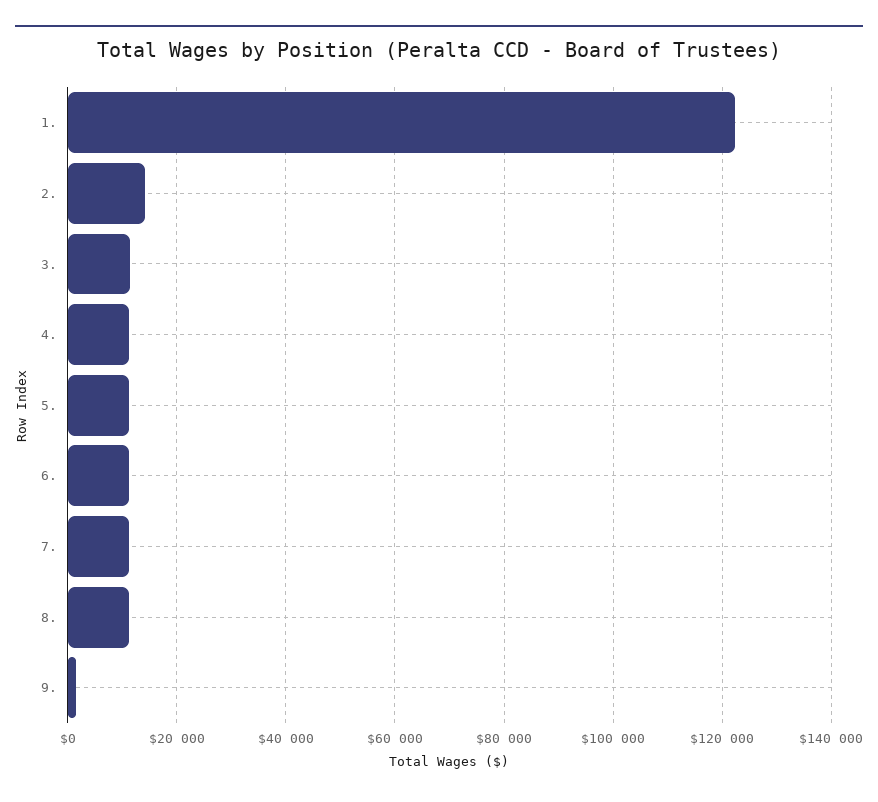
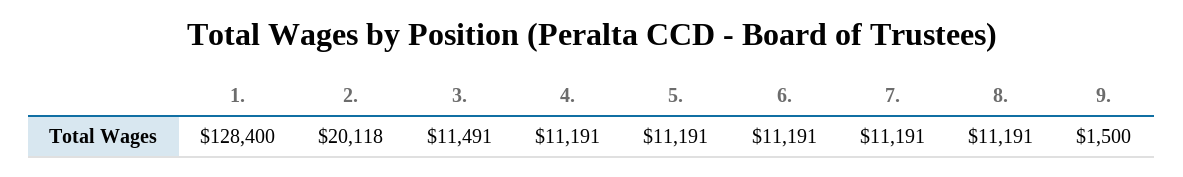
  {
-   "1.": 122000,
+   "1.": 128400,
-   "2.": 14000,
+   "2.": 20118,
    "3.": 11491,
    "4.": 11191,
    "5.": 11191,
    "6.": 11191,
    "7.": 11191,
    "8.": 11191,
    "9.": 1500
  }

